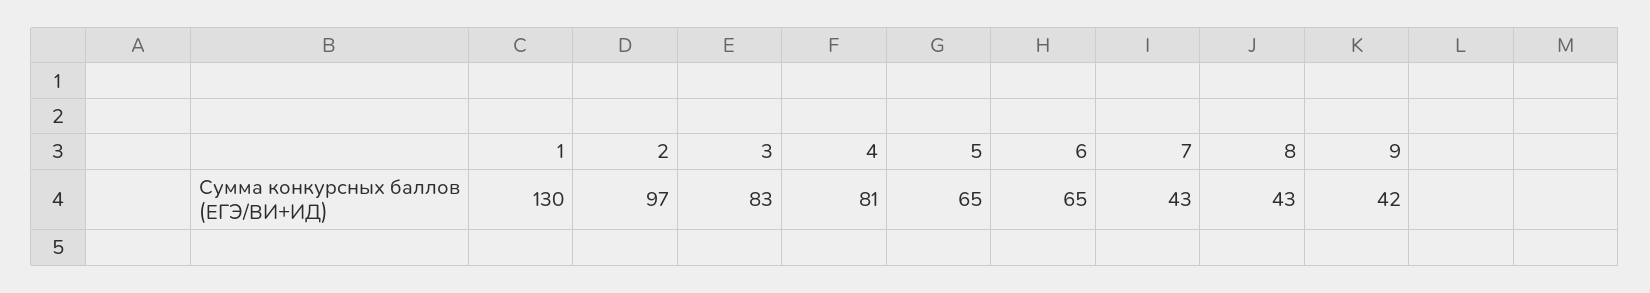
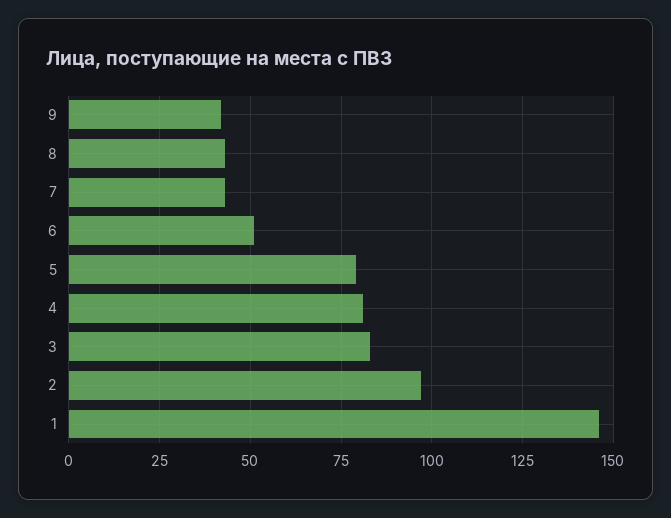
  {
-   "1": 130,
+   "1": 145,
    "2": 97,
    "3": 83,
    "4": 81,
-   "5": 65,
+   "5": 80,
-   "6": 65,
+   "6": 50,
    "7": 43,
    "8": 43,
    "9": 42
  }

